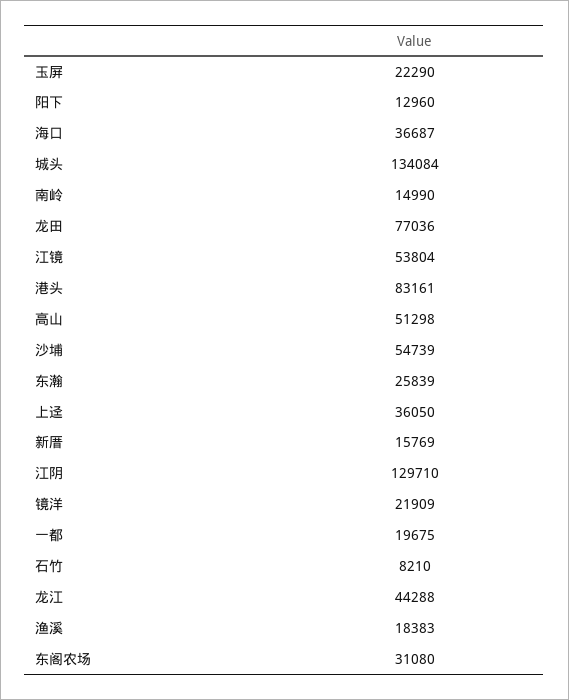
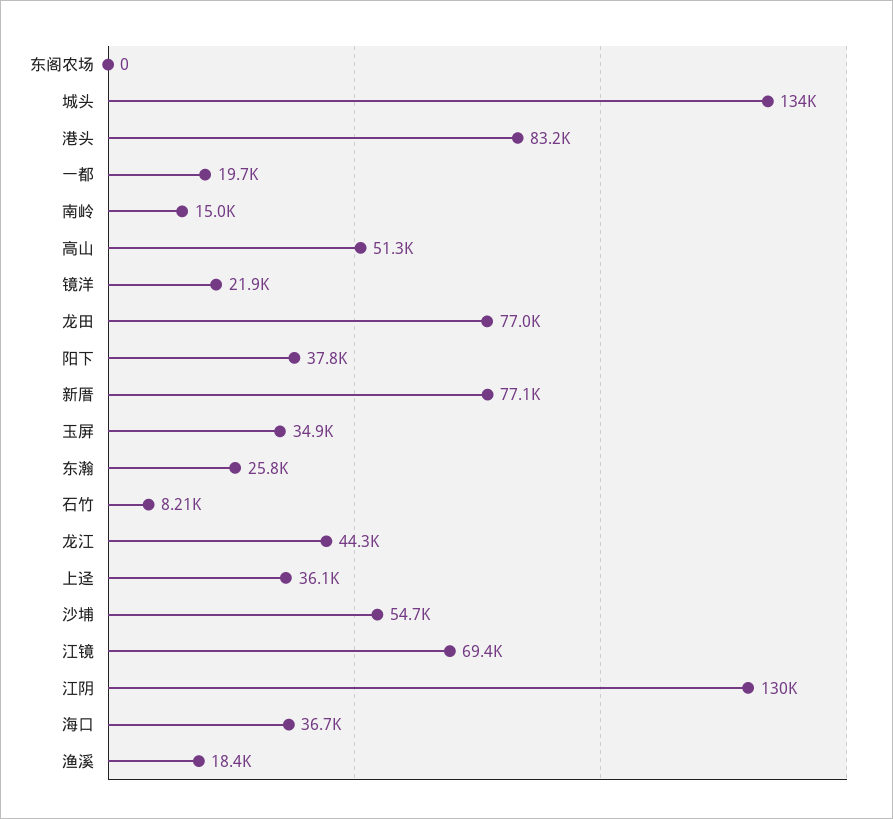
  {
-   "玉屏": 22290,
+   "玉屏": 34900,
-   "阳下": 12960,
+   "阳下": 37800,
    "海口": 36687,
    "城头": 134084,
    "南岭": 14990,
    "龙田": 77036,
-   "江镜": 53804,
+   "江镜": 69400,
    "港头": 83161,
    "高山": 51298,
    "沙埔": 54739,
    "东瀚": 25839,
    "上迳": 36050,
-   "新厝": 15769,
+   "新厝": 77100,
    "江阴": 129710,
    "镜洋": 21909,
    "一都": 19675,
    "石竹": 8210,
    "龙江": 44288,
    "渔溪": 18383,
-   "东阁农场": 31080
+   "东阁农场": 0
  }

